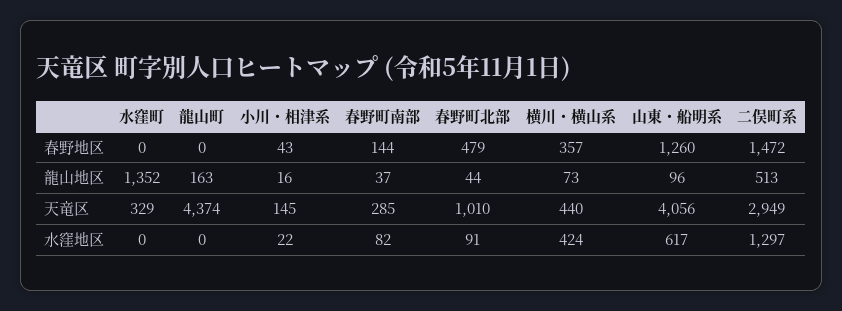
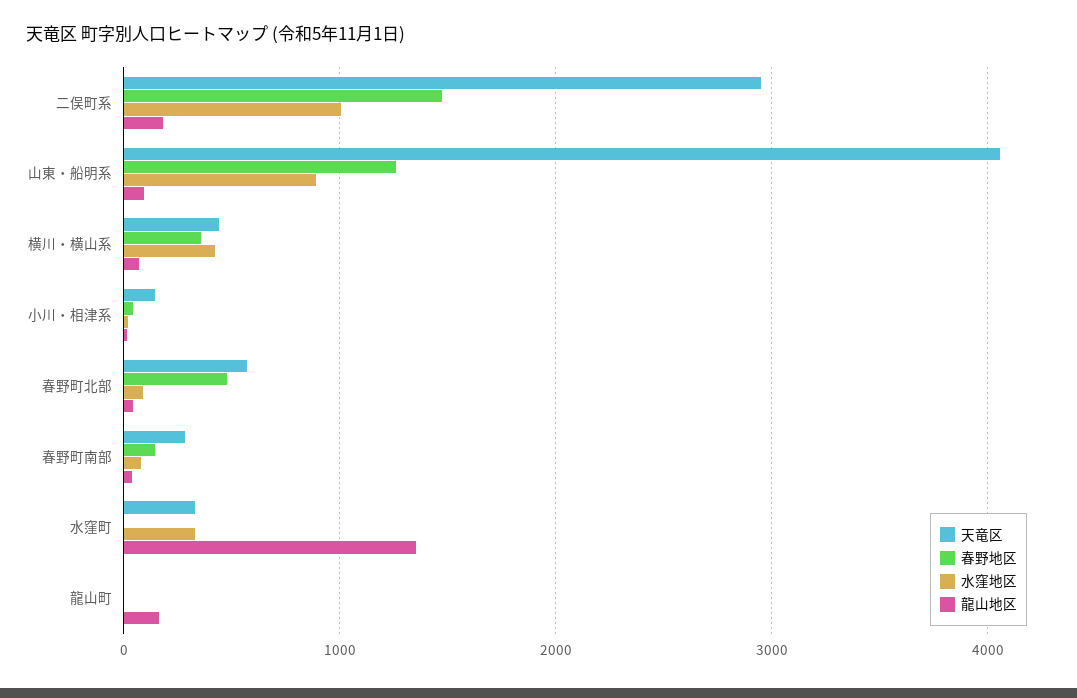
  {
    "春野地区": {
      "水窪町": 0,
      "龍山町": 0,
      "小川・相津系": 43,
      "春野町南部": 144,
      "春野町北部": 479,
      "横川・横山系": 357,
      "山東・船明系": 1260,
      "二俣町系": 1472
    },
    "龍山地区": {
      "水窪町": 1352,
      "龍山町": 163,
      "小川・相津系": 16,
      "春野町南部": 37,
      "春野町北部": 44,
      "横川・横山系": 73,
      "山東・船明系": 96,
-     "二俣町系": 513
+     "二俣町系": 200
    },
    "天竜区": {
      "水窪町": 329,
-     "龍山町": 4374,
+     "龍山町": 0,
      "小川・相津系": 145,
      "春野町南部": 285,
-     "春野町北部": 1010,
+     "春野町北部": 600,
      "横川・横山系": 440,
      "山東・船明系": 4056,
      "二俣町系": 2949
    },
    "水窪地区": {
-     "水窪町": 0,
+     "水窪町": 300,
      "龍山町": 0,
      "小川・相津系": 22,
      "春野町南部": 82,
      "春野町北部": 91,
      "横川・横山系": 424,
-     "山東・船明系": 617,
+     "山東・船明系": 900,
-     "二俣町系": 1297
+     "二俣町系": 1000
    }
  }

